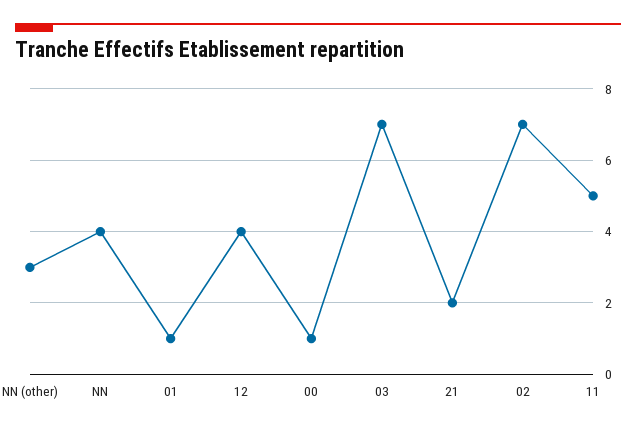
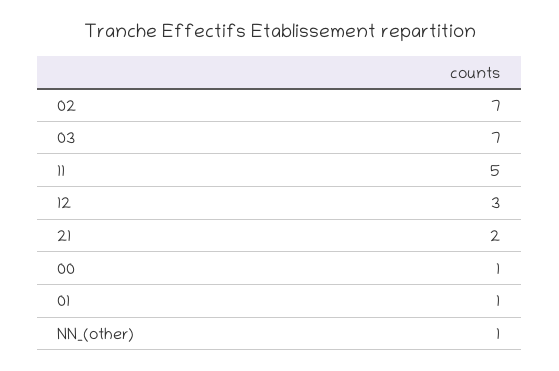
  {
-   "NN (other)": 3,
+   "NN (other)": 1,
-   "NN": 4,
    "01": 1,
-   "12": 4,
+   "12": 3,
    "00": 1,
    "03": 7,
    "21": 2,
    "02": 7,
    "11": 5
  }

